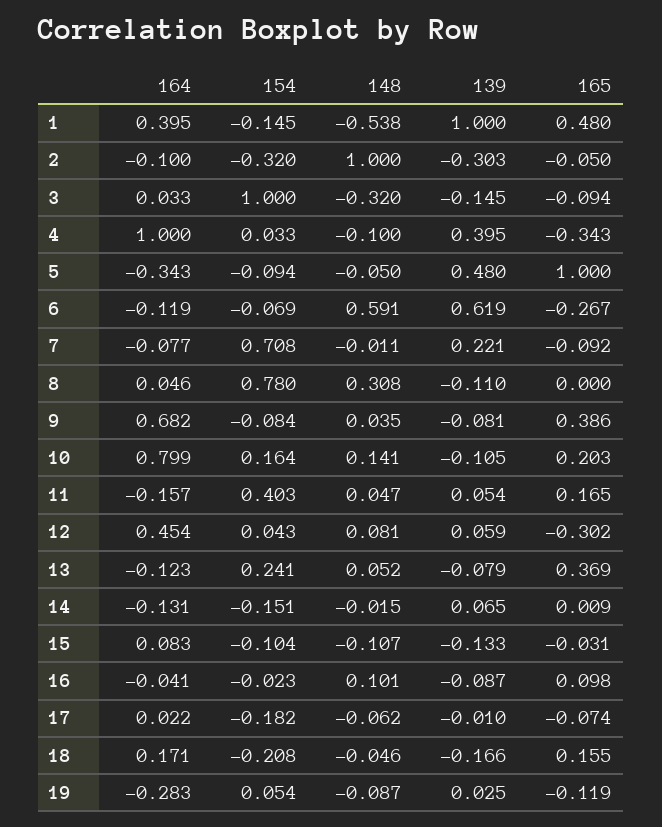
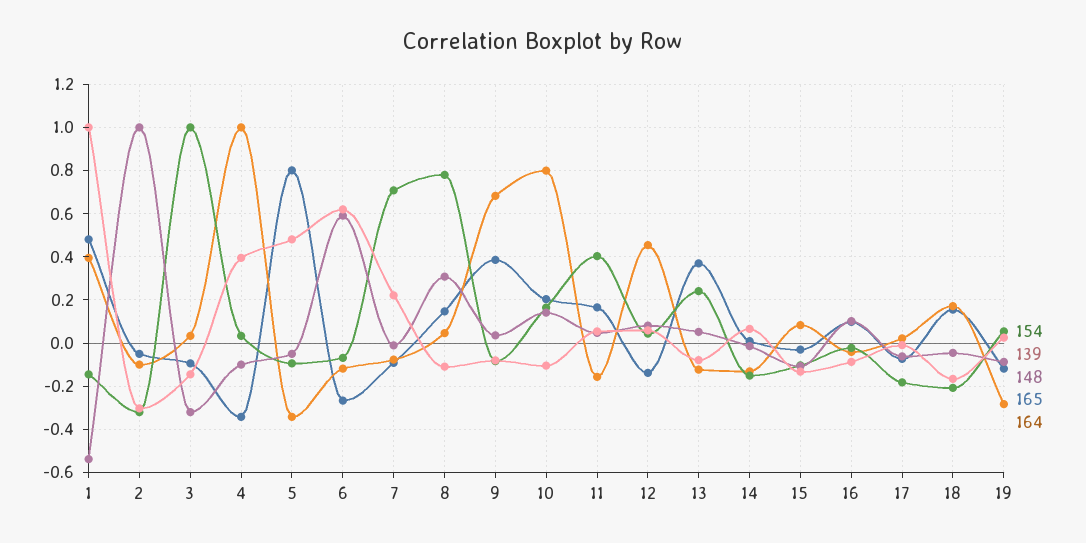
  {
    "164": {
      "1": 0.395,
      "2": -0.1,
      "3": 0.033,
      "4": 1,
      "5": -0.343,
      "6": -0.119,
      "7": -0.077,
      "8": 0.046,
      "9": 0.682,
      "10": 0.799,
      "11": -0.157,
      "12": 0.454,
      "13": -0.123,
      "14": -0.131,
      "15": 0.083,
      "16": -0.041,
      "17": 0.022,
      "18": 0.171,
      "19": -0.283
    },
    "154": {
      "1": -0.145,
      "2": -0.32,
      "3": 1,
      "4": 0.033,
      "5": -0.094,
      "6": -0.069,
      "7": 0.708,
      "8": 0.78,
      "9": -0.084,
      "10": 0.164,
      "11": 0.403,
      "12": 0.043,
      "13": 0.241,
      "14": -0.151,
      "15": -0.104,
      "16": -0.023,
      "17": -0.182,
      "18": -0.208,
      "19": 0.054
    },
    "148": {
      "1": -0.538,
      "2": 1,
      "3": -0.32,
      "4": -0.1,
      "5": -0.05,
      "6": 0.591,
      "7": -0.011,
      "8": 0.308,
      "9": 0.035,
      "10": 0.141,
      "11": 0.047,
      "12": 0.081,
      "13": 0.052,
      "14": -0.015,
      "15": -0.107,
      "16": 0.101,
      "17": -0.062,
      "18": -0.046,
      "19": -0.087
    },
    "139": {
      "1": 1,
      "2": -0.303,
      "3": -0.145,
      "4": 0.395,
      "5": 0.48,
      "6": 0.619,
      "7": 0.221,
      "8": -0.11,
      "9": -0.081,
      "10": -0.105,
      "11": 0.054,
      "12": 0.059,
      "13": -0.079,
      "14": 0.065,
      "15": -0.133,
      "16": -0.087,
      "17": -0.01,
      "18": -0.166,
      "19": 0.025
    },
    "165": {
      "1": 0.48,
      "2": -0.05,
      "3": -0.094,
      "4": -0.343,
-     "5": 1,
+     "5": 0.8,
      "6": -0.267,
      "7": -0.092,
-     "8": 0,
+     "8": 0.15,
      "9": 0.386,
      "10": 0.203,
      "11": 0.165,
-     "12": -0.302,
+     "12": -0.15,
      "13": 0.369,
      "14": 0.009,
      "15": -0.031,
      "16": 0.098,
      "17": -0.074,
      "18": 0.155,
      "19": -0.119
    }
  }

